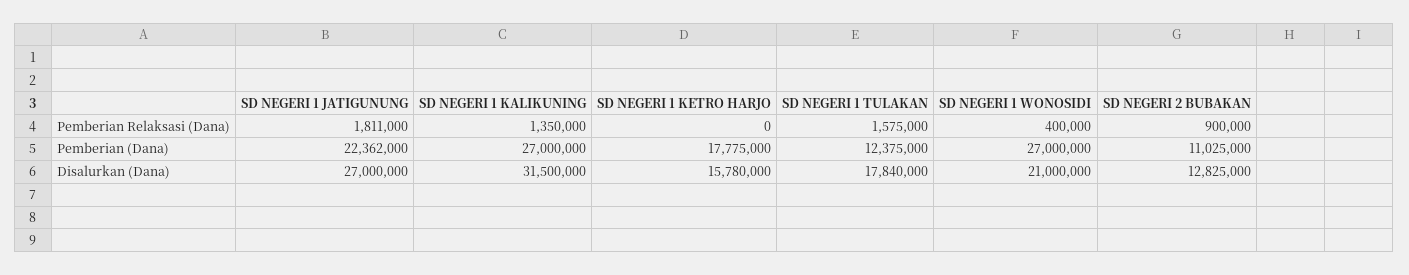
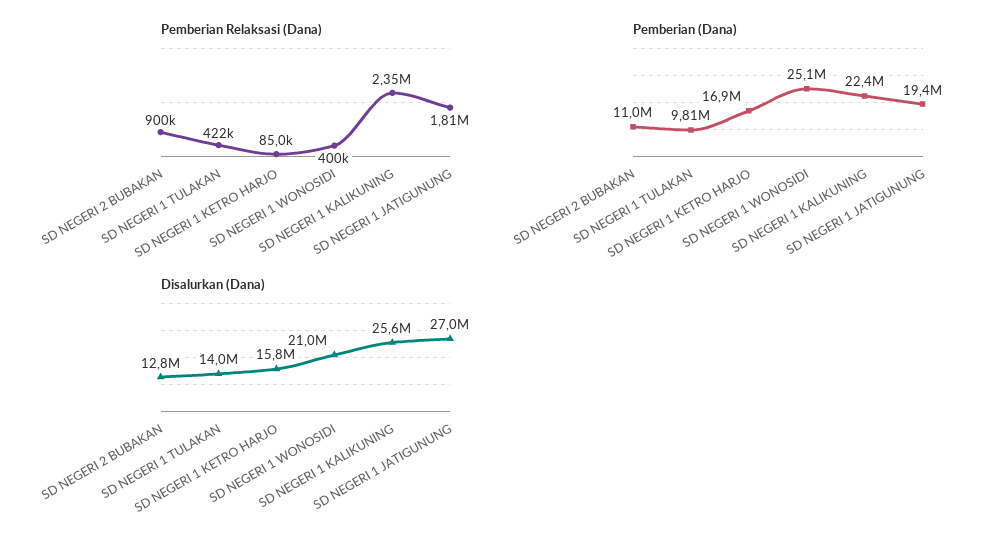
  {
    "Pemberian Relaksasi (Dana)": {
      "SD NEGERI 1 JATIGUNUNG": 1811000,
-     "SD NEGERI 1 KALIKUNING": 1350000,
+     "SD NEGERI 1 KALIKUNING": 2350000,
-     "SD NEGERI 1 KETRO HARJO": 0,
+     "SD NEGERI 1 KETRO HARJO": 85000,
-     "SD NEGERI 1 TULAKAN": 1575000,
+     "SD NEGERI 1 TULAKAN": 422000,
      "SD NEGERI 1 WONOSIDI": 400000,
      "SD NEGERI 2 BUBAKAN": 900000
    },
    "Pemberian (Dana)": {
-     "SD NEGERI 1 JATIGUNUNG": 22362000,
+     "SD NEGERI 1 JATIGUNUNG": 19400000,
-     "SD NEGERI 1 KALIKUNING": 27000000,
+     "SD NEGERI 1 KALIKUNING": 22400000,
-     "SD NEGERI 1 KETRO HARJO": 17775000,
+     "SD NEGERI 1 KETRO HARJO": 16900000,
-     "SD NEGERI 1 TULAKAN": 12375000,
+     "SD NEGERI 1 TULAKAN": 9810000,
-     "SD NEGERI 1 WONOSIDI": 27000000,
+     "SD NEGERI 1 WONOSIDI": 25100000,
      "SD NEGERI 2 BUBAKAN": 11025000
    },
    "Disalurkan (Dana)": {
      "SD NEGERI 1 JATIGUNUNG": 27000000,
-     "SD NEGERI 1 KALIKUNING": 31500000,
+     "SD NEGERI 1 KALIKUNING": 25600000,
      "SD NEGERI 1 KETRO HARJO": 15780000,
-     "SD NEGERI 1 TULAKAN": 17840000,
+     "SD NEGERI 1 TULAKAN": 14000000,
      "SD NEGERI 1 WONOSIDI": 21000000,
      "SD NEGERI 2 BUBAKAN": 12825000
    }
  }

